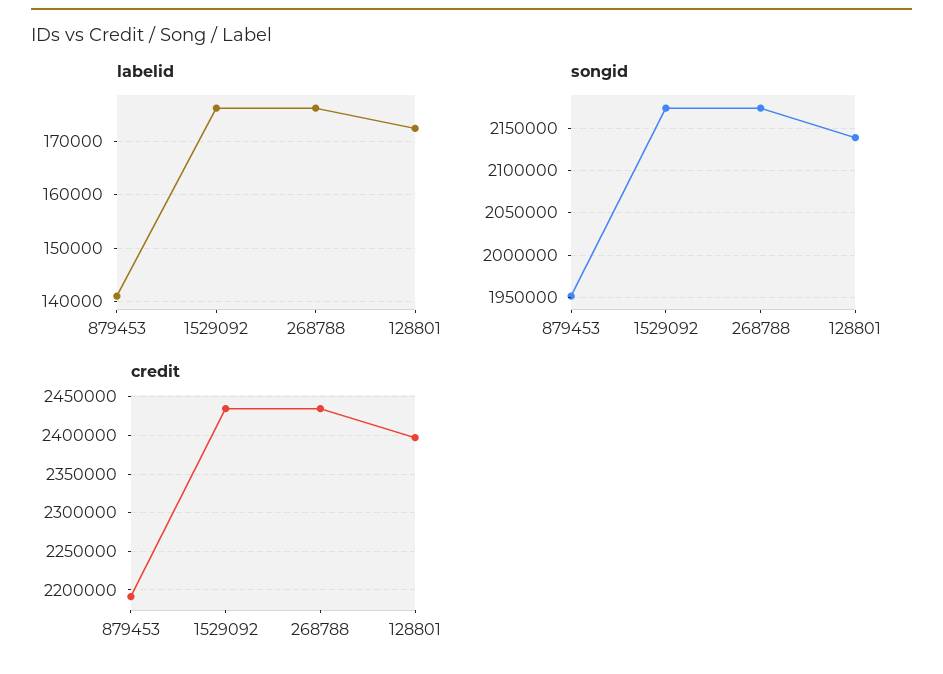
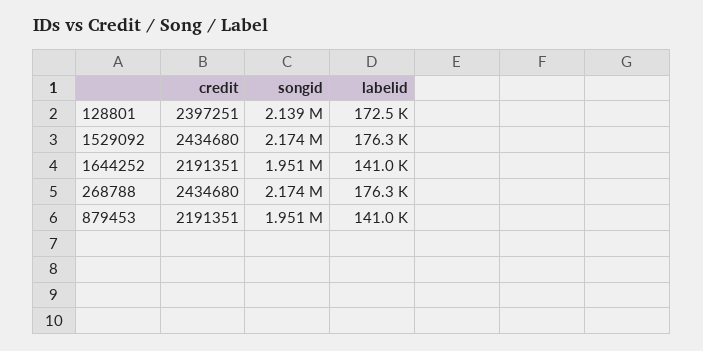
  {
    "labelid": {
      "879453": 141000,
      "1529092": 176300,
      "268788": 176300,
-     "128801": 172500
+     "128801": 172500,
+     "1644252": 141000
    },
    "songid": {
      "879453": 1951000,
      "1529092": 2174000,
      "268788": 2174000,
-     "128801": 2139000
+     "128801": 2139000,
+     "1644252": 1951000
    },
    "credit": {
      "879453": 2191351,
      "1529092": 2434680,
      "268788": 2434680,
-     "128801": 2397251
+     "128801": 2397251,
+     "1644252": 2191351
    }
  }

